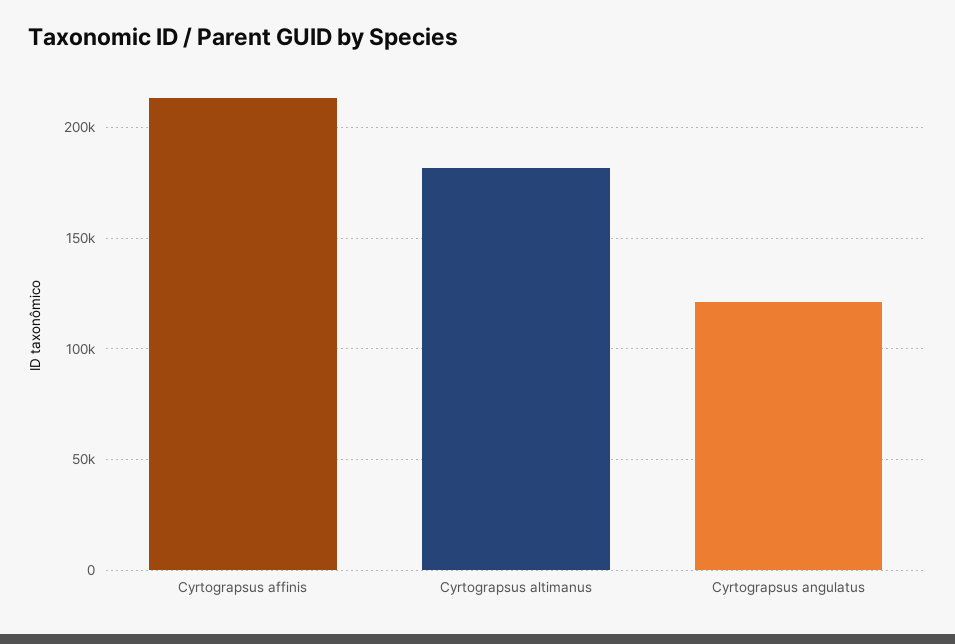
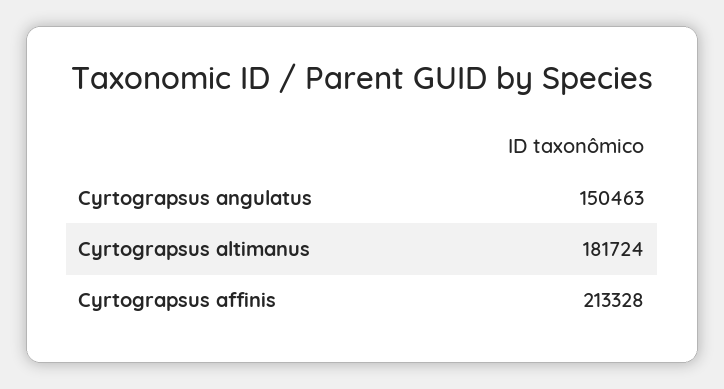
  {
    "Cyrtograpsus affinis": 213328,
    "Cyrtograpsus altimanus": 181724,
-   "Cyrtograpsus angulatus": 120000
+   "Cyrtograpsus angulatus": 150463
  }

